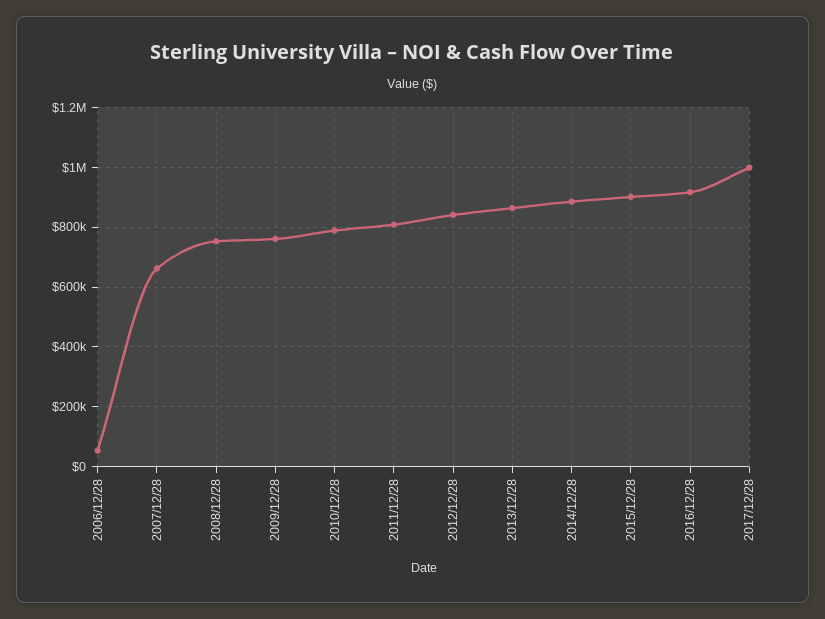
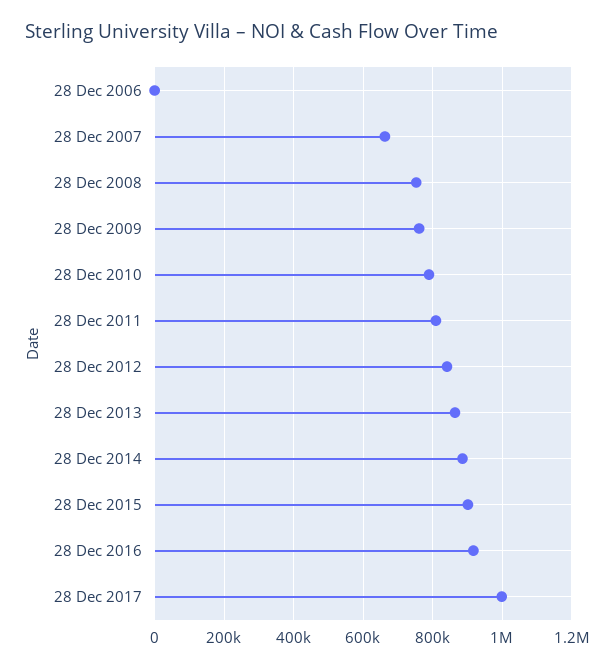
  {
-   "2006/12/28": 50000,
+   "2006/12/28": 0,
    "2007/12/28": 660000,
    "2008/12/28": 760000,
    "2009/12/28": 760000,
    "2010/12/28": 780000,
    "2011/12/28": 800000,
    "2012/12/28": 840000,
    "2013/12/28": 860000,
    "2014/12/28": 880000,
    "2015/12/28": 900000,
    "2016/12/28": 920000,
    "2017/12/28": 1000000
  }

